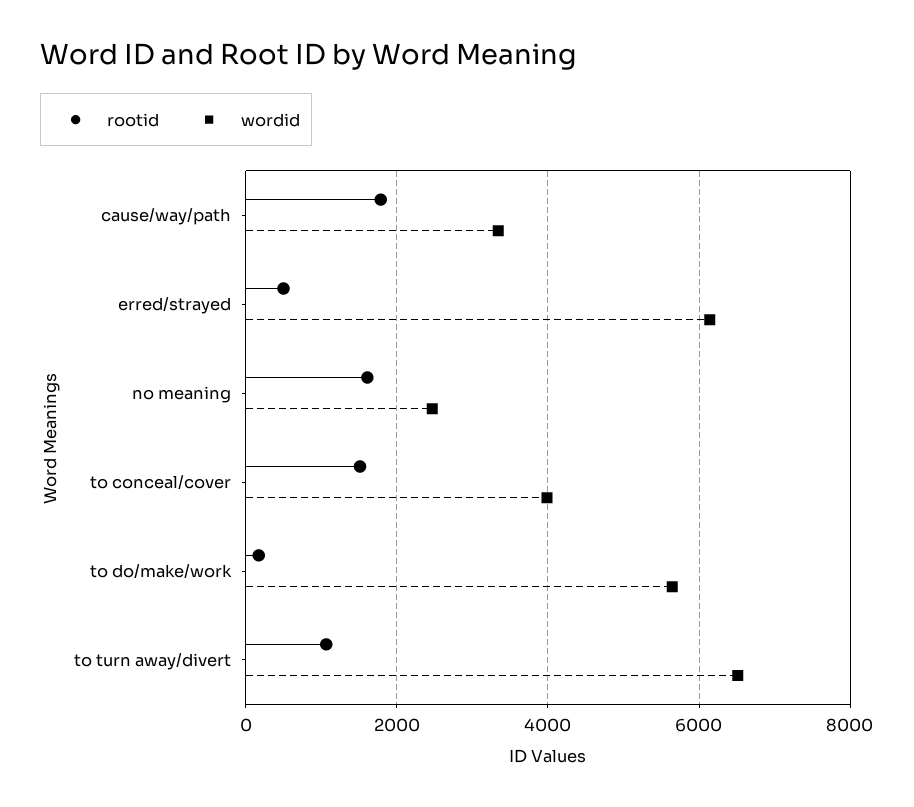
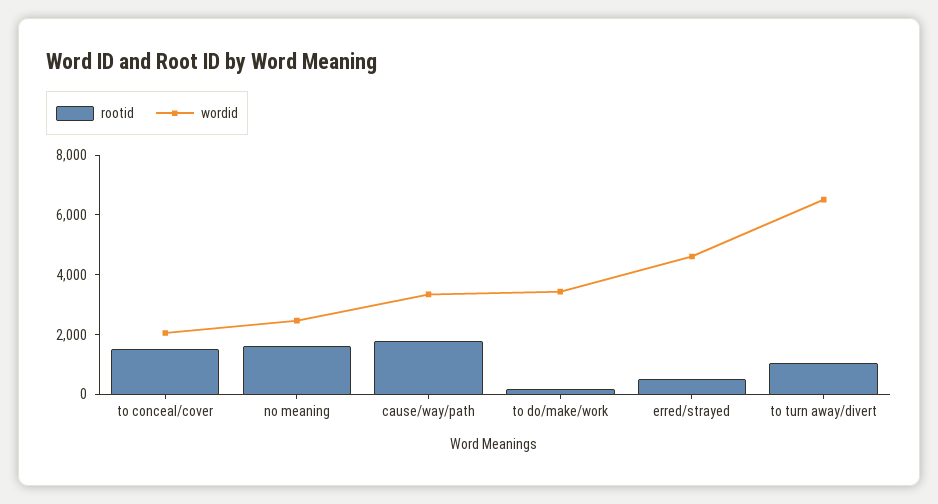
  {
    "rootid": {
      "cause/way/path": 1800,
      "erred/strayed": 600,
      "no meaning": 1600,
      "to conceal/cover": 1600,
      "to do/make/work": 200,
      "to turn away/divert": 1000
    },
    "wordid": {
      "cause/way/path": 3400,
-     "erred/strayed": 6200,
+     "erred/strayed": 4500,
      "no meaning": 2400,
-     "to conceal/cover": 4000,
+     "to conceal/cover": 2000,
-     "to do/make/work": 5600,
+     "to do/make/work": 3500,
      "to turn away/divert": 6600
    }
  }

